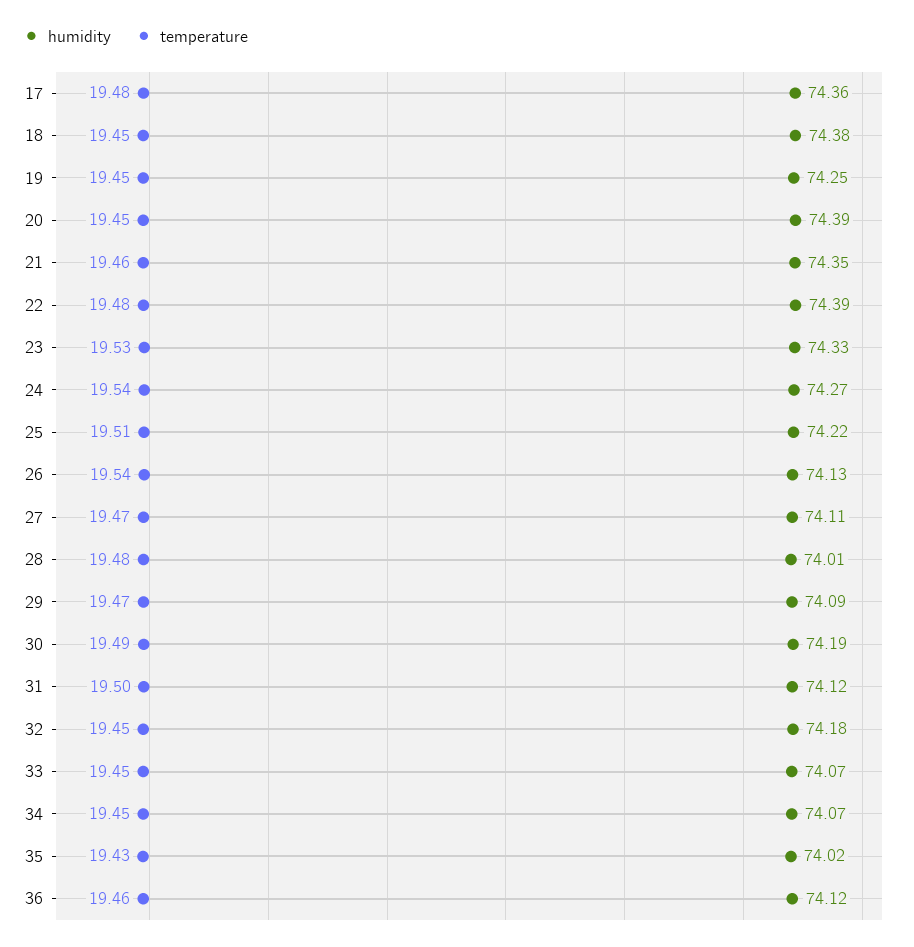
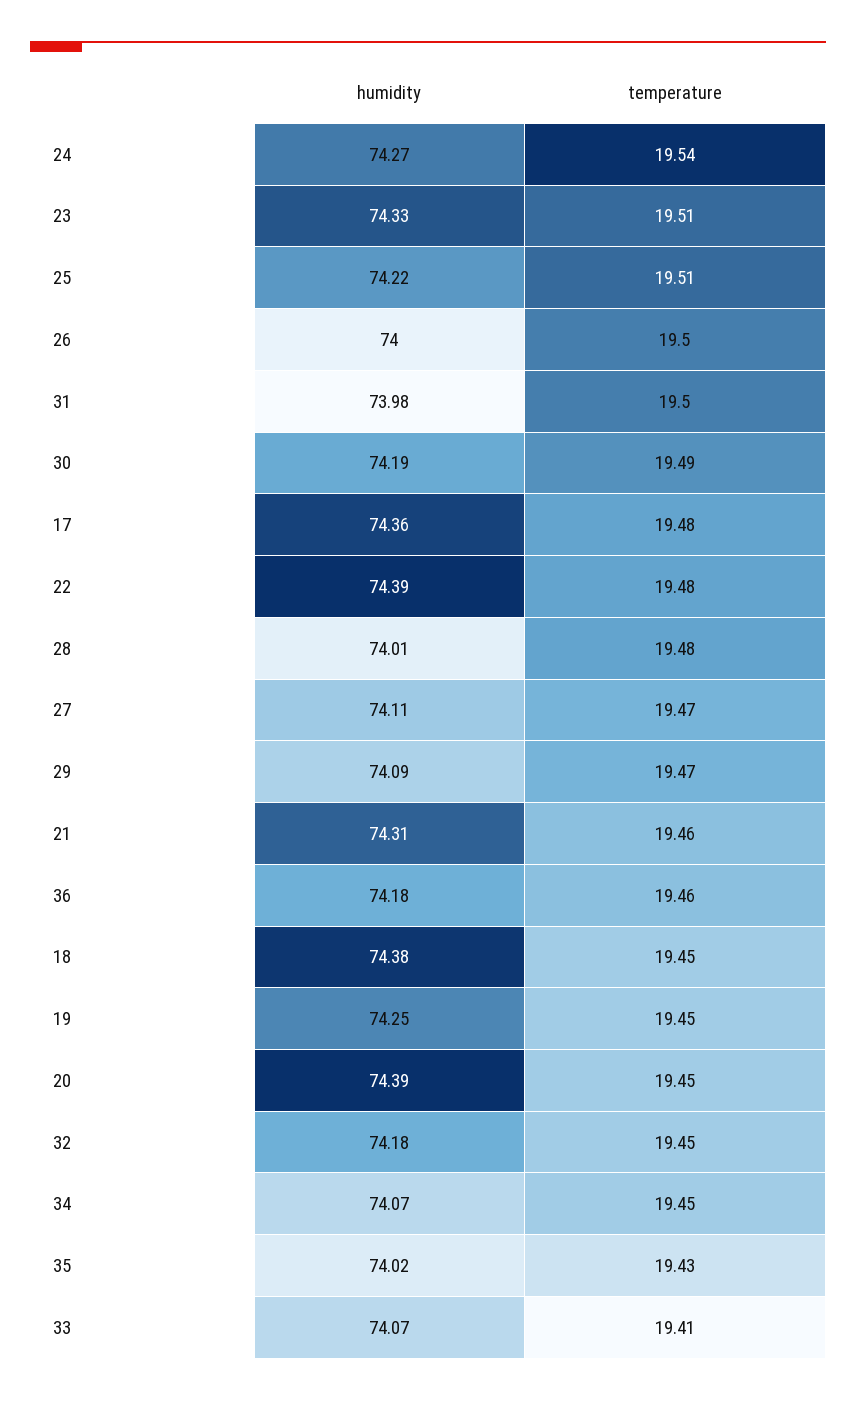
  {
    "humidity": {
      "17": 74.36,
      "18": 74.38,
      "19": 74.25,
      "20": 74.39,
-     "21": 74.35,
+     "21": 74.31,
      "22": 74.39,
      "23": 74.33,
      "24": 74.27,
      "25": 74.22,
-     "26": 74.13,
+     "26": 74,
      "27": 74.11,
      "28": 74.01,
      "29": 74.09,
      "30": 74.19,
-     "31": 74.12,
+     "31": 73.98,
      "32": 74.18,
      "33": 74.07,
      "34": 74.07,
      "35": 74.02,
-     "36": 74.12
+     "36": 74.18
    },
    "temperature": {
      "17": 19.48,
      "18": 19.45,
      "19": 19.45,
      "20": 19.45,
      "21": 19.46,
      "22": 19.48,
-     "23": 19.53,
+     "23": 19.51,
      "24": 19.54,
      "25": 19.51,
-     "26": 19.54,
+     "26": 19.5,
      "27": 19.47,
      "28": 19.48,
      "29": 19.47,
      "30": 19.49,
      "31": 19.5,
      "32": 19.45,
-     "33": 19.45,
+     "33": 19.41,
      "34": 19.45,
      "35": 19.43,
      "36": 19.46
    }
  }

